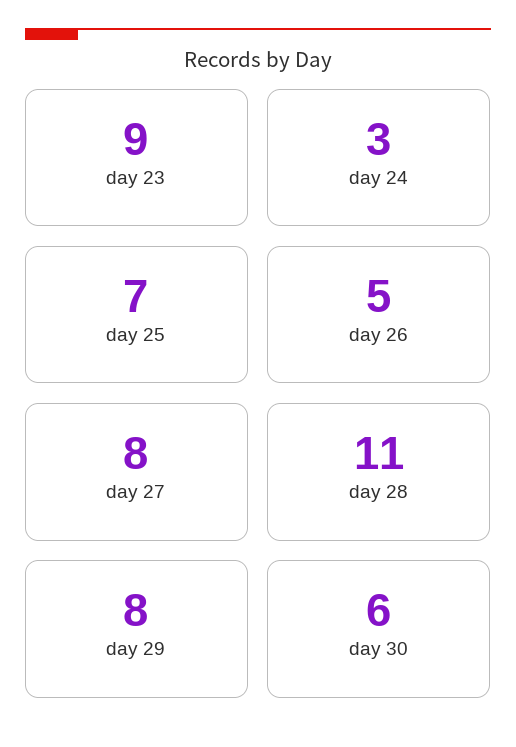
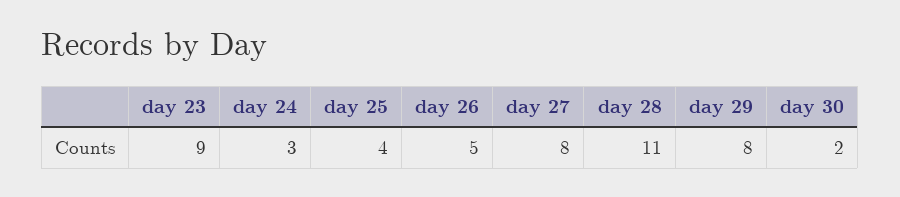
  {
    "day 23": 9,
    "day 24": 3,
-   "day 25": 7,
+   "day 25": 4,
    "day 26": 5,
    "day 27": 8,
    "day 28": 11,
    "day 29": 8,
-   "day 30": 6
+   "day 30": 2
  }

